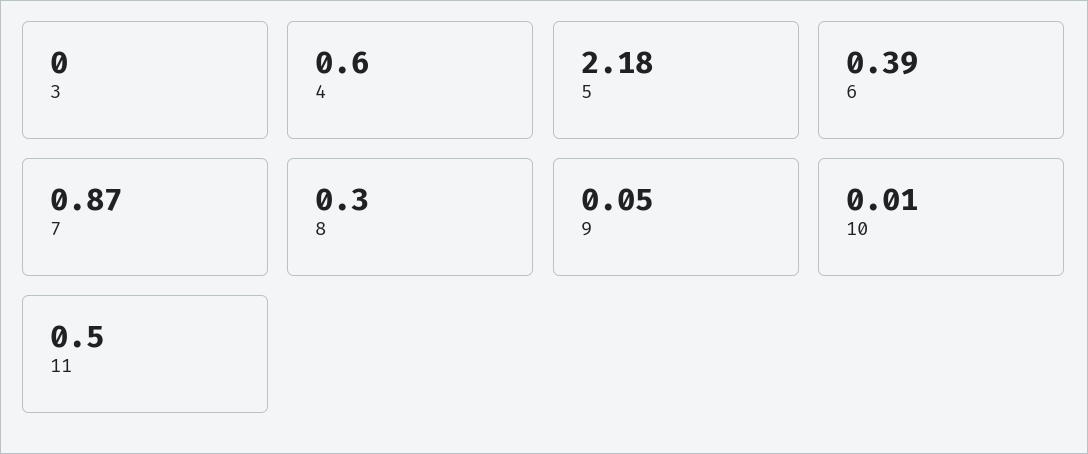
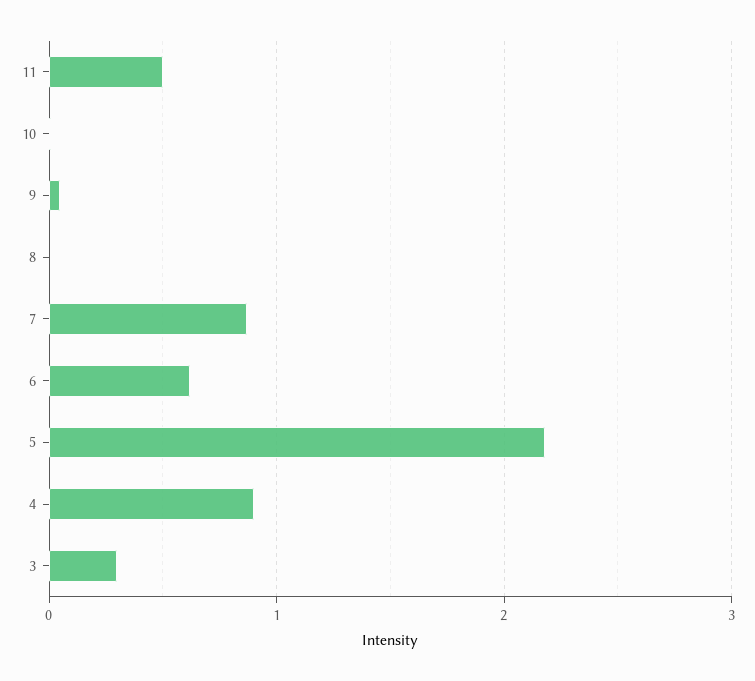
  {
-   "3": 0,
+   "3": 0.3,
-   "4": 0.6,
+   "4": 0.9,
    "5": 2.18,
-   "6": 0.39,
+   "6": 0.6,
    "7": 0.87,
-   "8": 0.3,
+   "8": 0,
    "9": 0.05,
    "10": 0.01,
    "11": 0.5
  }

